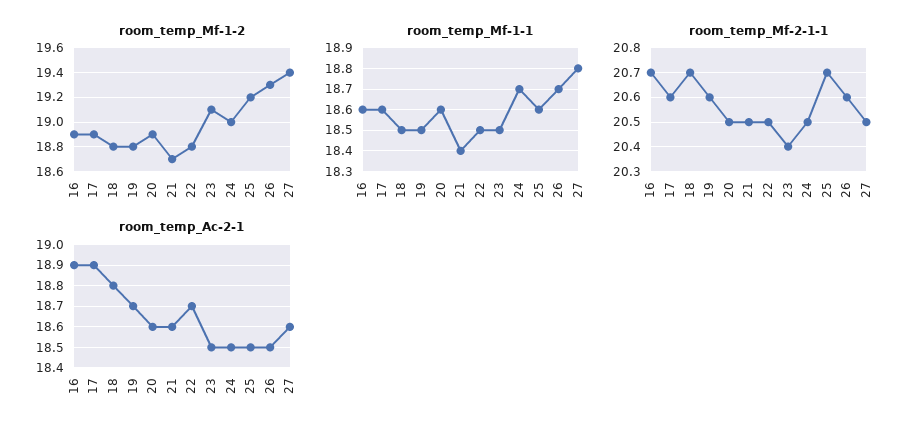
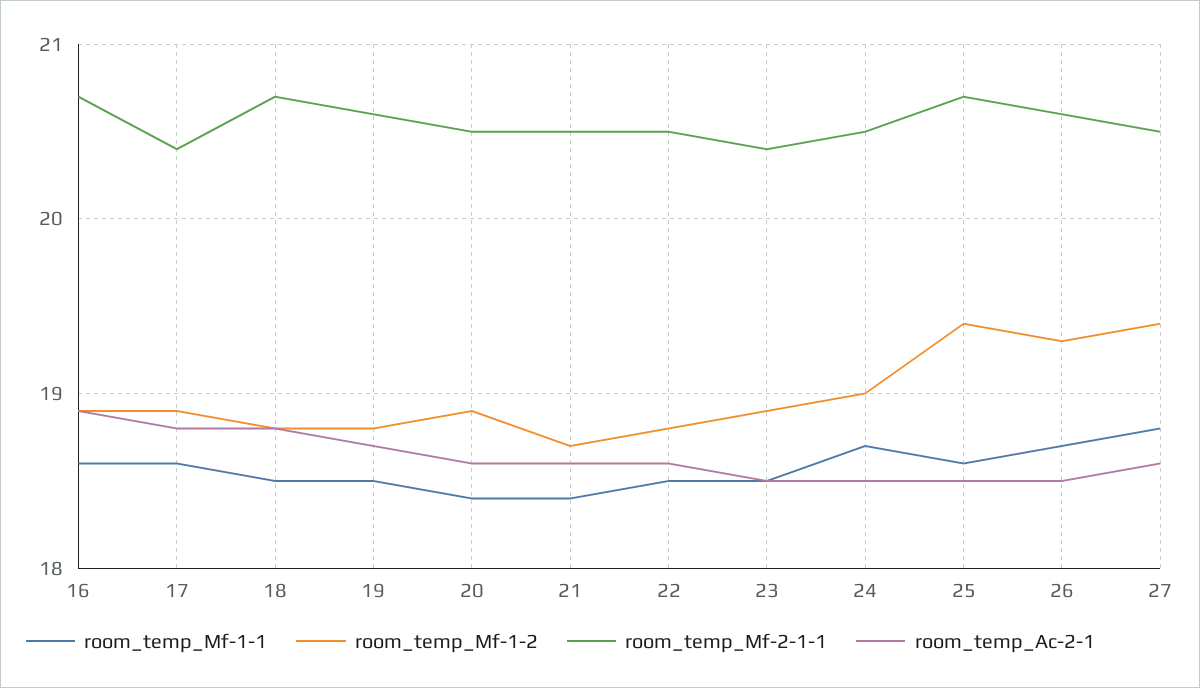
  {
    "room_temp_Mf-1-2": {
      "16": 18.9,
      "17": 18.9,
      "18": 18.8,
      "19": 18.8,
      "20": 18.9,
      "21": 18.7,
      "22": 18.8,
-     "23": 19.1,
+     "23": 18.9,
      "24": 19,
-     "25": 19.2,
+     "25": 19.4,
      "26": 19.3,
      "27": 19.4
    },
    "room_temp_Mf-1-1": {
      "16": 18.6,
      "17": 18.6,
      "18": 18.5,
      "19": 18.5,
-     "20": 18.6,
+     "20": 18.4,
      "21": 18.4,
      "22": 18.5,
      "23": 18.5,
      "24": 18.7,
      "25": 18.6,
      "26": 18.7,
      "27": 18.8
    },
    "room_temp_Mf-2-1-1": {
      "16": 20.7,
-     "17": 20.6,
+     "17": 20.4,
      "18": 20.7,
      "19": 20.6,
      "20": 20.5,
      "21": 20.5,
      "22": 20.5,
      "23": 20.4,
      "24": 20.5,
      "25": 20.7,
      "26": 20.6,
      "27": 20.5
    },
    "room_temp_Ac-2-1": {
      "16": 18.9,
-     "17": 18.9,
+     "17": 18.8,
      "18": 18.8,
      "19": 18.7,
      "20": 18.6,
      "21": 18.6,
-     "22": 18.7,
+     "22": 18.6,
      "23": 18.5,
      "24": 18.5,
      "25": 18.5,
      "26": 18.5,
      "27": 18.6
    }
  }

